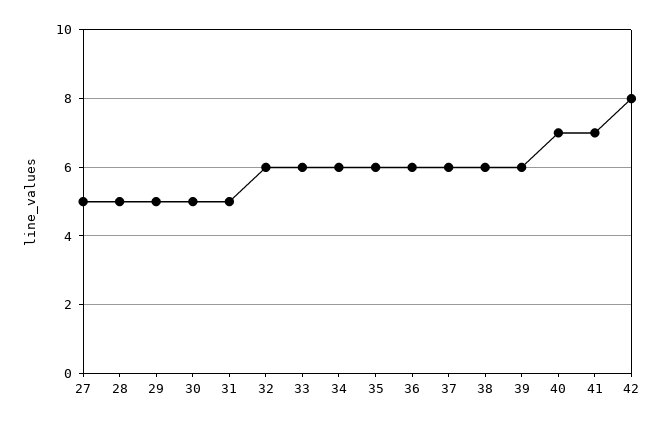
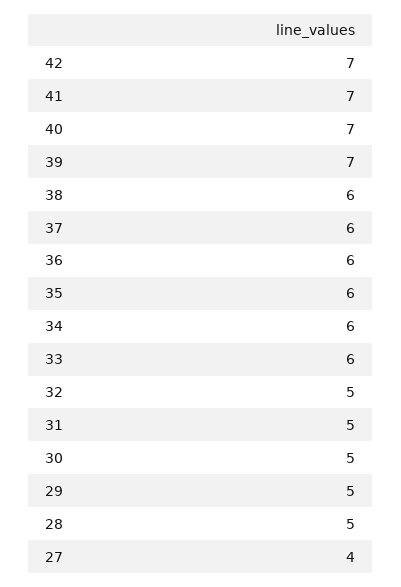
  {
-   "27": 5,
+   "27": 4,
    "28": 5,
    "29": 5,
    "30": 5,
    "31": 5,
-   "32": 6,
+   "32": 5,
    "33": 6,
    "34": 6,
    "35": 6,
    "36": 6,
    "37": 6,
    "38": 6,
-   "39": 6,
+   "39": 7,
    "40": 7,
    "41": 7,
-   "42": 8
+   "42": 7
  }

